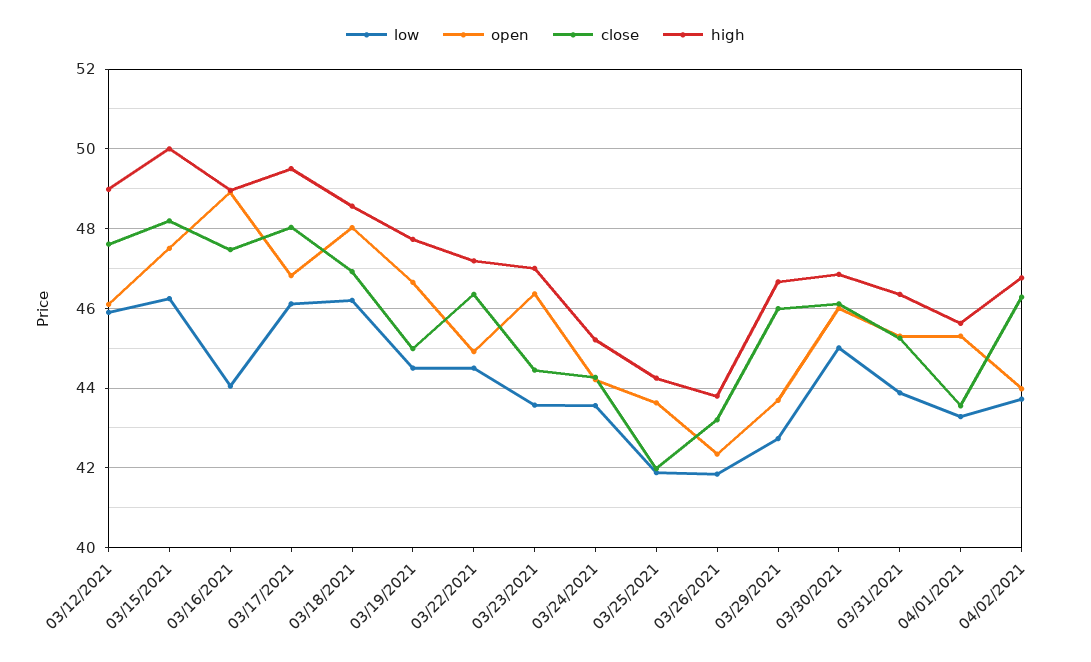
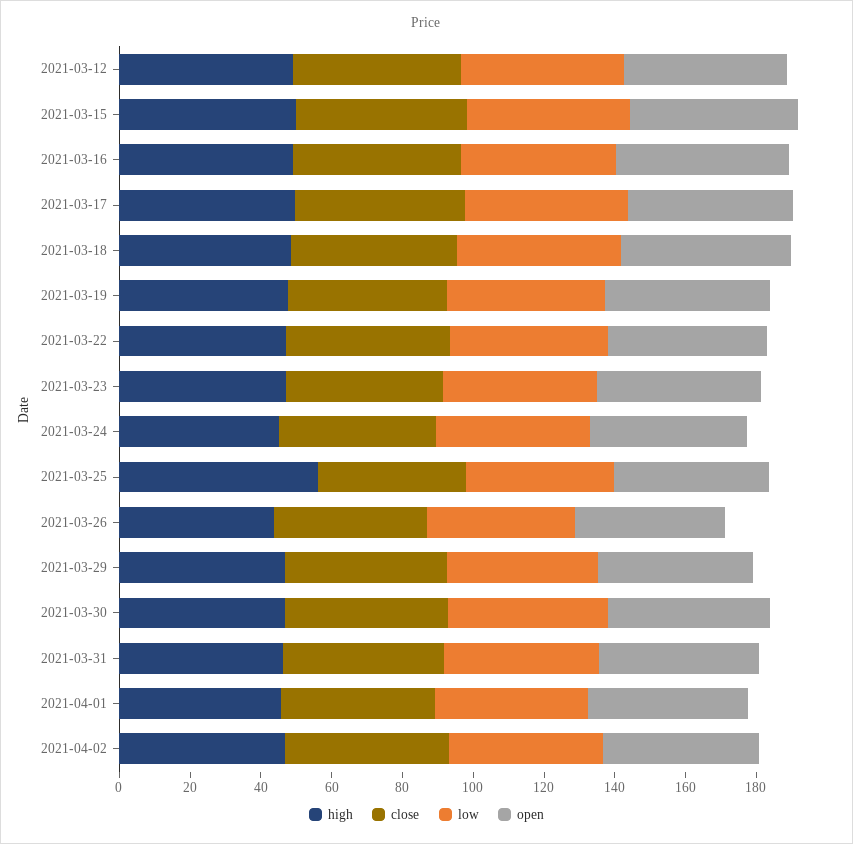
  {
    "low": {
      "03/12/2021": 46,
      "03/15/2021": 46.2,
      "03/16/2021": 44,
      "03/17/2021": 46.2,
      "03/18/2021": 46.2,
      "03/19/2021": 44.6,
      "03/22/2021": 44.6,
      "03/23/2021": 43.6,
      "03/24/2021": 43.6,
      "03/25/2021": 41.8,
      "03/26/2021": 41.8,
      "03/29/2021": 42.8,
      "03/30/2021": 45,
      "03/31/2021": 43.8,
      "04/01/2021": 43.2,
      "04/02/2021": 43.8
    },
    "open": {
      "03/12/2021": 46.2,
      "03/15/2021": 47.6,
      "03/16/2021": 49,
      "03/17/2021": 46.8,
      "03/18/2021": 48,
      "03/19/2021": 46.6,
      "03/22/2021": 45,
      "03/23/2021": 46.4,
      "03/24/2021": 44.2,
      "03/25/2021": 43.6,
      "03/26/2021": 42.4,
      "03/29/2021": 43.6,
      "03/30/2021": 46,
      "03/31/2021": 45.4,
      "04/01/2021": 45.4,
      "04/02/2021": 44
    },
    "close": {
      "03/12/2021": 47.6,
      "03/15/2021": 48.2,
      "03/16/2021": 47.4,
      "03/17/2021": 48,
      "03/18/2021": 47,
      "03/19/2021": 45,
      "03/22/2021": 46.4,
      "03/23/2021": 44.4,
      "03/24/2021": 44.2,
      "03/25/2021": 42,
      "03/26/2021": 43.2,
      "03/29/2021": 46,
      "03/30/2021": 46.2,
      "03/31/2021": 45.2,
      "04/01/2021": 43.6,
      "04/02/2021": 46.2
    },
    "high": {
      "03/12/2021": 49,
      "03/15/2021": 50,
      "03/16/2021": 49,
      "03/17/2021": 49.6,
      "03/18/2021": 48.6,
      "03/19/2021": 47.8,
      "03/22/2021": 47.2,
      "03/23/2021": 47,
      "03/24/2021": 45.2,
-     "03/25/2021": 44.2,
+     "03/25/2021": 55,
      "03/26/2021": 43.8,
      "03/29/2021": 46.6,
      "03/30/2021": 46.8,
      "03/31/2021": 46.4,
      "04/01/2021": 45.6,
      "04/02/2021": 46.8
    }
  }

